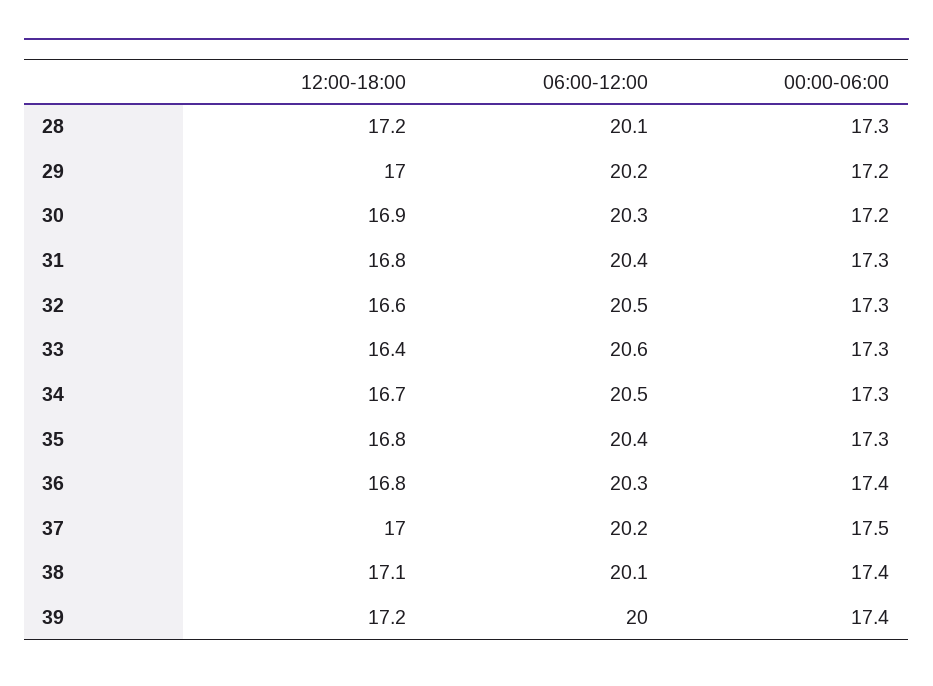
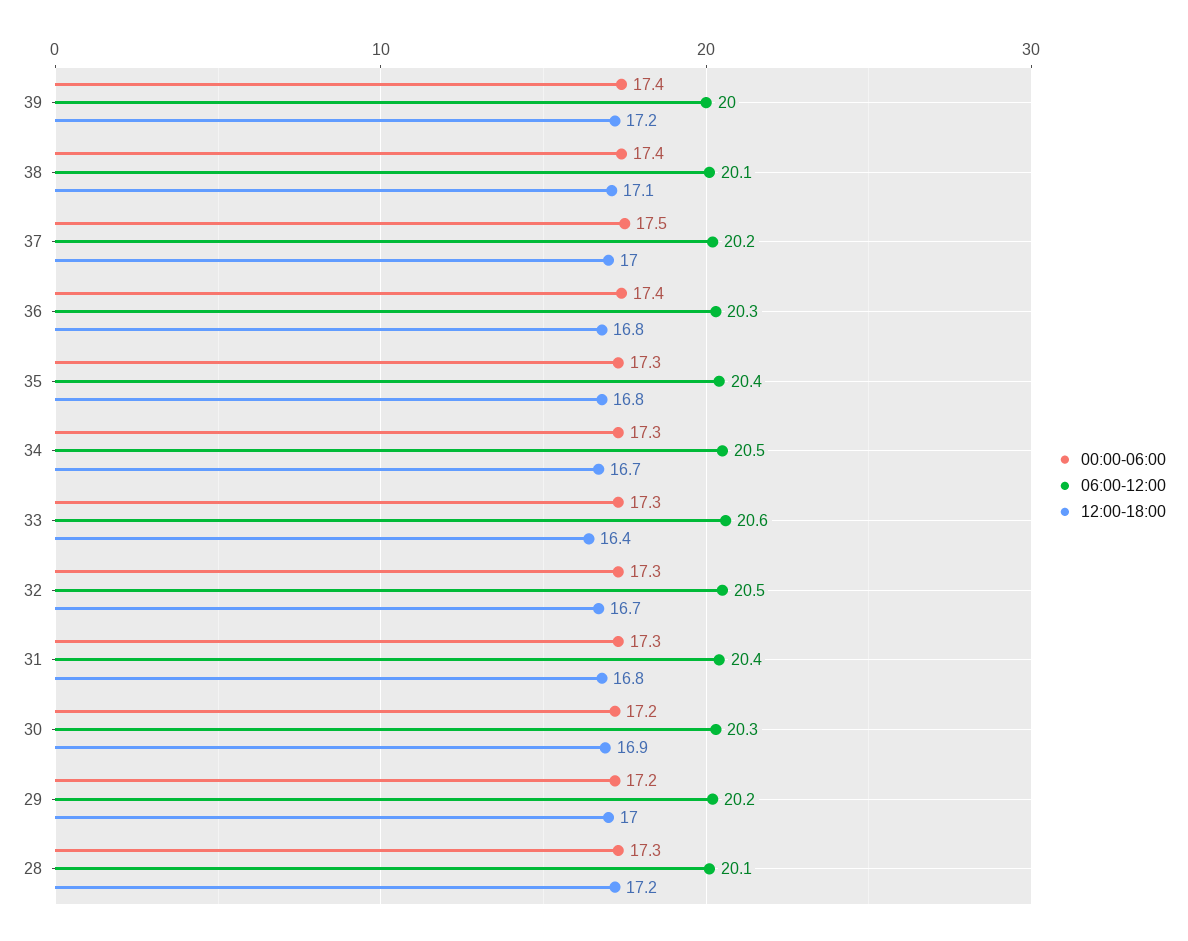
  {
    "12:00-18:00": {
      "28": 17.2,
      "29": 17,
      "30": 16.9,
      "31": 16.8,
-     "32": 16.6,
+     "32": 16.7,
      "33": 16.4,
      "34": 16.7,
      "35": 16.8,
      "36": 16.8,
      "37": 17,
      "38": 17.1,
      "39": 17.2
    },
    "06:00-12:00": {
      "28": 20.1,
      "29": 20.2,
      "30": 20.3,
      "31": 20.4,
      "32": 20.5,
      "33": 20.6,
      "34": 20.5,
      "35": 20.4,
      "36": 20.3,
      "37": 20.2,
      "38": 20.1,
      "39": 20
    },
    "00:00-06:00": {
      "28": 17.3,
      "29": 17.2,
      "30": 17.2,
      "31": 17.3,
      "32": 17.3,
      "33": 17.3,
      "34": 17.3,
      "35": 17.3,
      "36": 17.4,
      "37": 17.5,
      "38": 17.4,
      "39": 17.4
    }
  }

